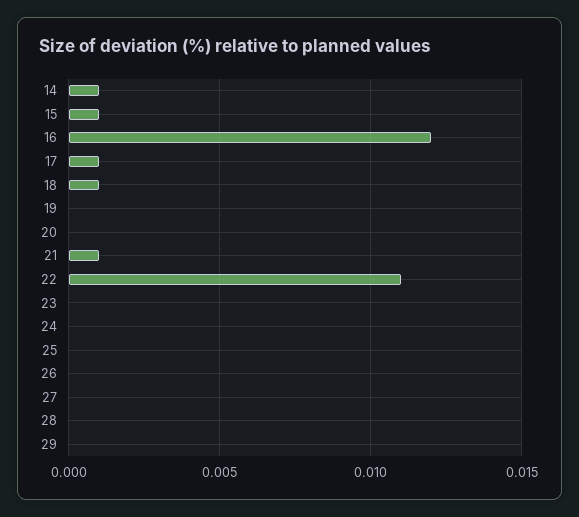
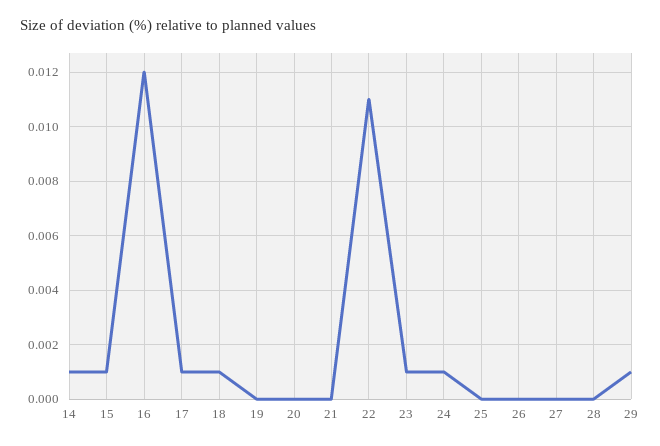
  {
    "14": 0.001,
    "15": 0.001,
    "16": 0.012,
    "17": 0.001,
    "18": 0.001,
    "19": 0,
    "20": 0,
-   "21": 0.001,
+   "21": 0,
    "22": 0.011,
-   "23": 0,
+   "23": 0.001,
-   "24": 0,
+   "24": 0.001,
    "25": 0,
    "26": 0,
    "27": 0,
    "28": 0,
-   "29": 0
+   "29": 0.001
  }

